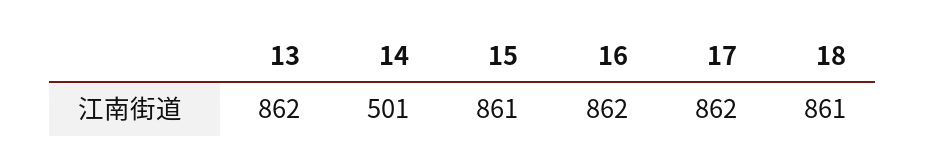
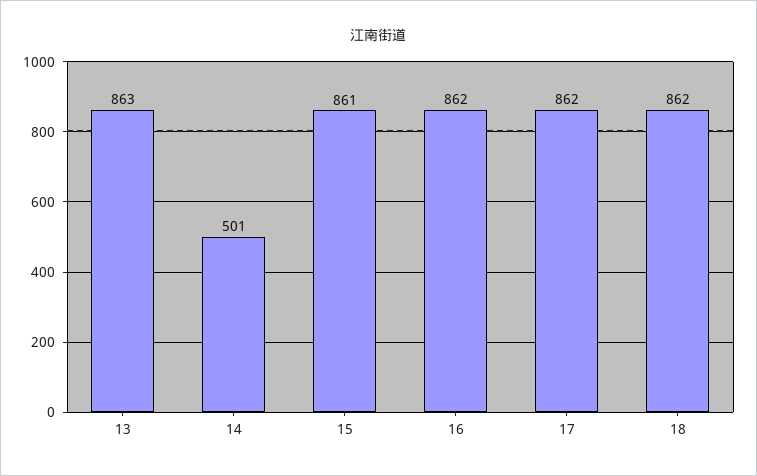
  {
-   "13": 862,
+   "13": 863,
    "14": 501,
    "15": 861,
    "16": 862,
    "17": 862,
-   "18": 861
+   "18": 862
  }

